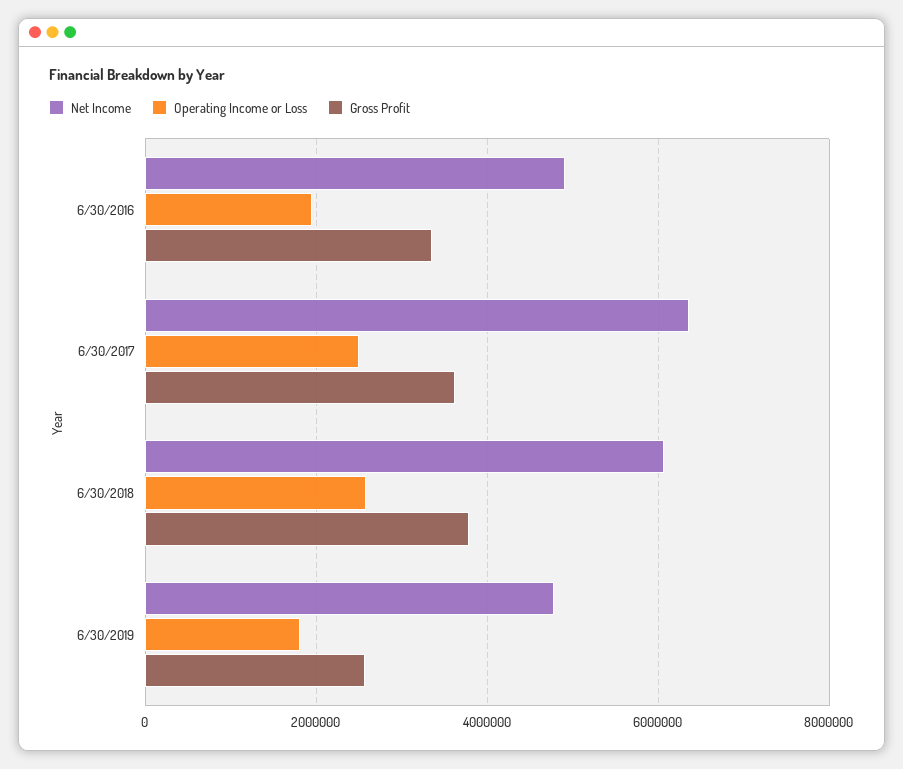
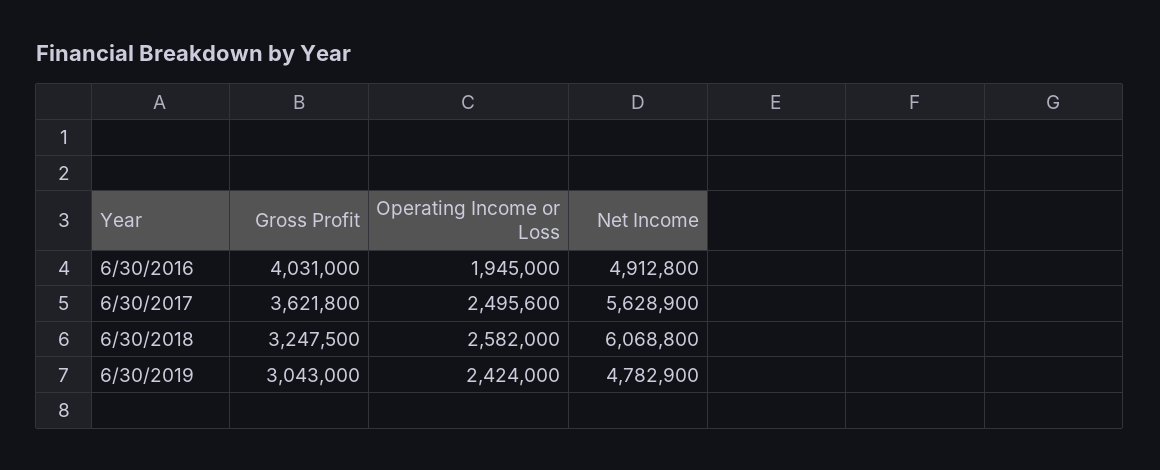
  {
    "Net Income": {
      "6/30/2016": 4912800,
-     "6/30/2017": 6400000,
+     "6/30/2017": 5628900,
      "6/30/2018": 6068800,
      "6/30/2019": 4782900
    },
    "Operating Income or Loss": {
      "6/30/2016": 1945000,
      "6/30/2017": 2495600,
      "6/30/2018": 2582000,
-     "6/30/2019": 1800000
+     "6/30/2019": 2424000
    },
    "Gross Profit": {
-     "6/30/2016": 3400000,
+     "6/30/2016": 4031000,
      "6/30/2017": 3621800,
-     "6/30/2018": 3800000,
+     "6/30/2018": 3247500,
-     "6/30/2019": 2600000
+     "6/30/2019": 3043000
    }
  }

